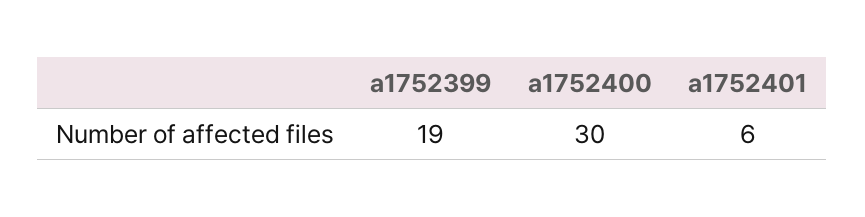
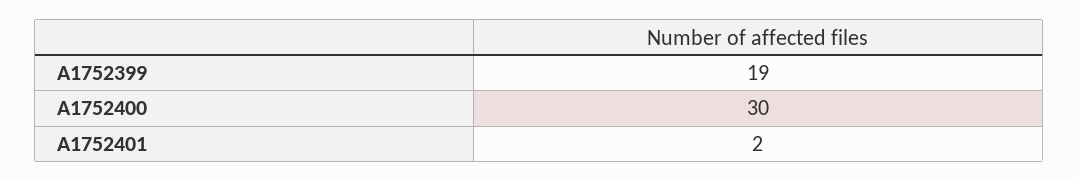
  {
    "a1752399": 19,
    "a1752400": 30,
-   "a1752401": 6
+   "a1752401": 2
  }

